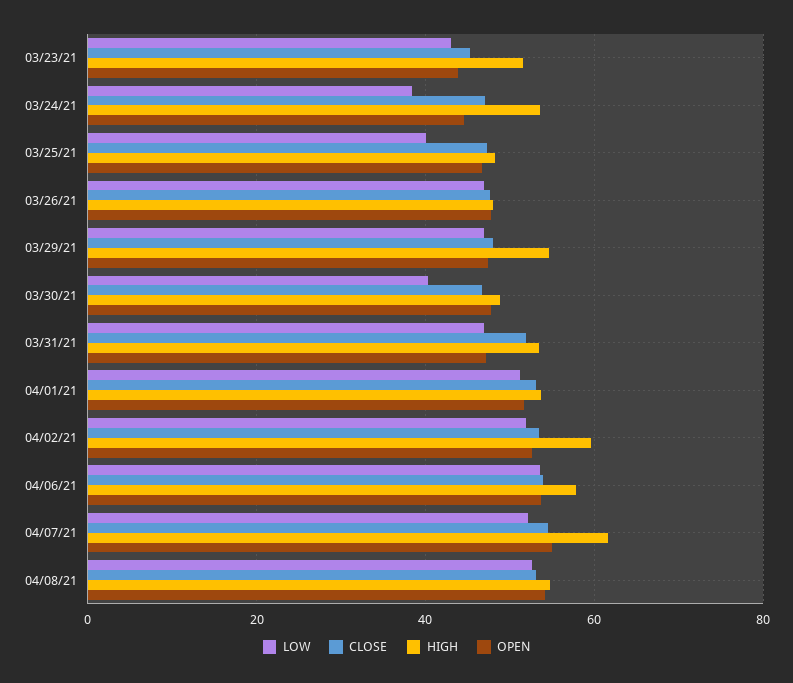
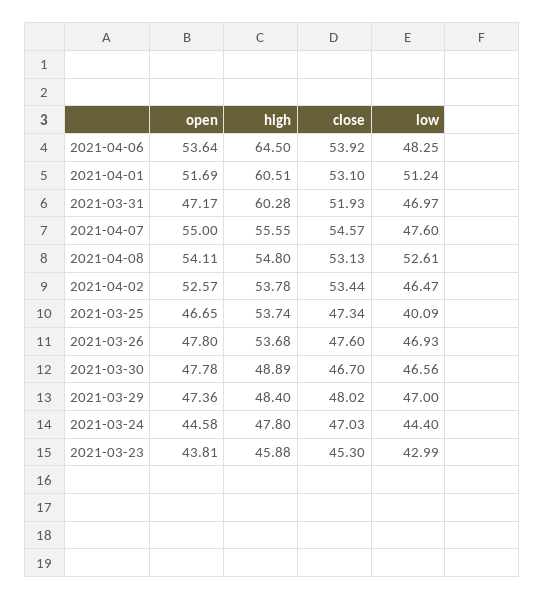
  {
    "LOW": {
      "03/23/21": 42.99,
-     "03/24/21": 38,
+     "03/24/21": 44.4,
      "03/25/21": 40.09,
      "03/26/21": 46.93,
      "03/29/21": 47,
-     "03/30/21": 40,
+     "03/30/21": 46.56,
      "03/31/21": 46.97,
      "04/01/21": 51.24,
-     "04/02/21": 52,
+     "04/02/21": 46.47,
-     "04/06/21": 54,
+     "04/06/21": 48.25,
-     "04/07/21": 52,
+     "04/07/21": 47.6,
      "04/08/21": 52.61
    },
    "CLOSE": {
      "03/23/21": 45.3,
      "03/24/21": 47.03,
      "03/25/21": 47.34,
      "03/26/21": 47.6,
      "03/29/21": 48.02,
      "03/30/21": 46.7,
      "03/31/21": 51.93,
      "04/01/21": 53.1,
      "04/02/21": 53.44,
      "04/06/21": 53.92,
      "04/07/21": 54.57,
      "04/08/21": 53.13
    },
    "HIGH": {
-     "03/23/21": 52,
+     "03/23/21": 45.88,
-     "03/24/21": 54,
+     "03/24/21": 47.8,
-     "03/25/21": 48,
+     "03/25/21": 53.74,
-     "03/26/21": 48,
+     "03/26/21": 53.68,
-     "03/29/21": 54,
+     "03/29/21": 48.4,
      "03/30/21": 48.89,
-     "03/31/21": 54,
+     "03/31/21": 60.28,
-     "04/01/21": 54,
+     "04/01/21": 60.51,
-     "04/02/21": 60,
+     "04/02/21": 53.78,
-     "04/06/21": 58,
+     "04/06/21": 64.5,
-     "04/07/21": 62,
+     "04/07/21": 55.55,
      "04/08/21": 54.8
    },
    "OPEN": {
      "03/23/21": 43.81,
      "03/24/21": 44.58,
      "03/25/21": 46.65,
      "03/26/21": 47.8,
      "03/29/21": 47.36,
      "03/30/21": 47.78,
      "03/31/21": 47.17,
      "04/01/21": 51.69,
      "04/02/21": 52.57,
      "04/06/21": 53.64,
      "04/07/21": 55,
      "04/08/21": 54.11
    }
  }

